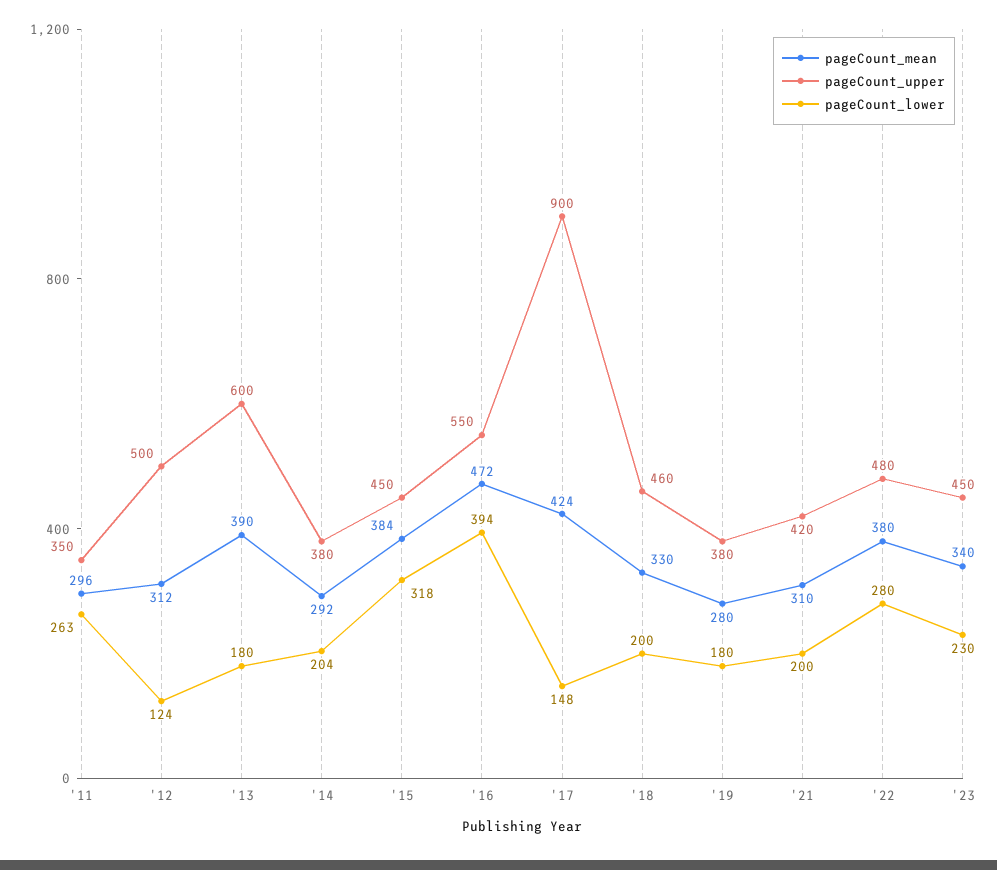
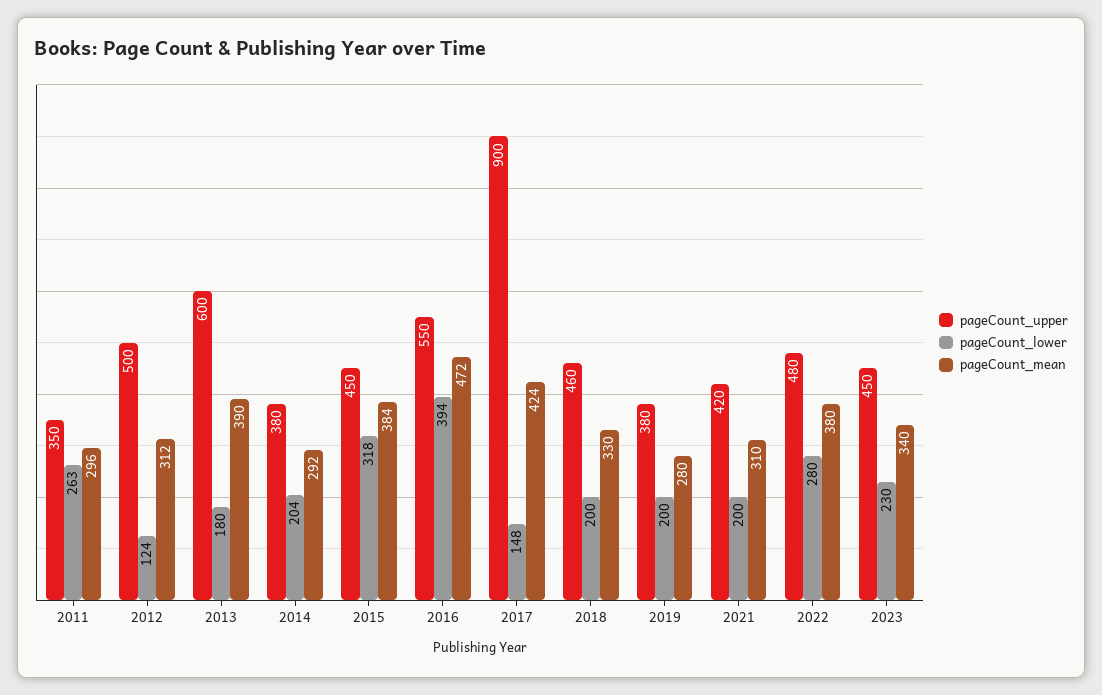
  {
    "pageCount_mean": {
      "'11": 296,
      "'12": 312,
      "'13": 390,
      "'14": 292,
      "'15": 384,
      "'16": 472,
      "'17": 424,
      "'18": 330,
      "'19": 280,
      "'21": 310,
      "'22": 380,
      "'23": 340
    },
    "pageCount_upper": {
      "'11": 350,
      "'12": 500,
      "'13": 600,
      "'14": 380,
      "'15": 450,
      "'16": 550,
      "'17": 900,
      "'18": 460,
      "'19": 380,
      "'21": 420,
      "'22": 480,
      "'23": 450
    },
    "pageCount_lower": {
      "'11": 263,
      "'12": 124,
      "'13": 180,
      "'14": 204,
      "'15": 318,
      "'16": 394,
      "'17": 148,
      "'18": 200,
-     "'19": 180,
+     "'19": 200,
      "'21": 200,
      "'22": 280,
      "'23": 230
    }
  }

